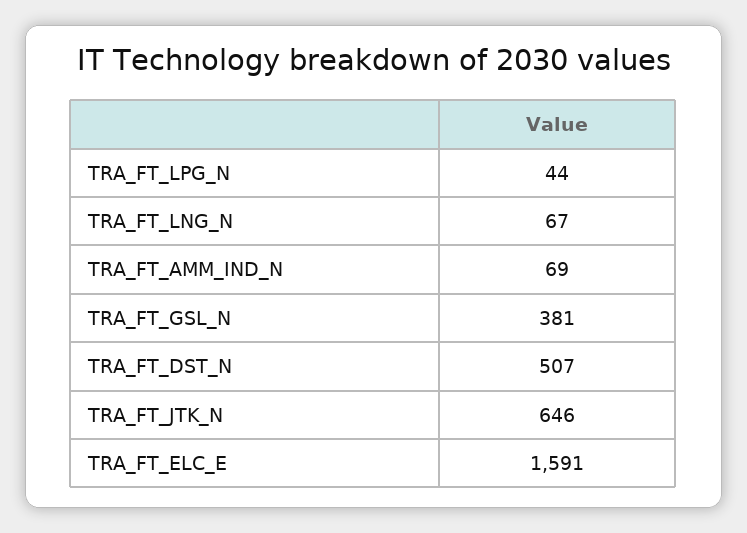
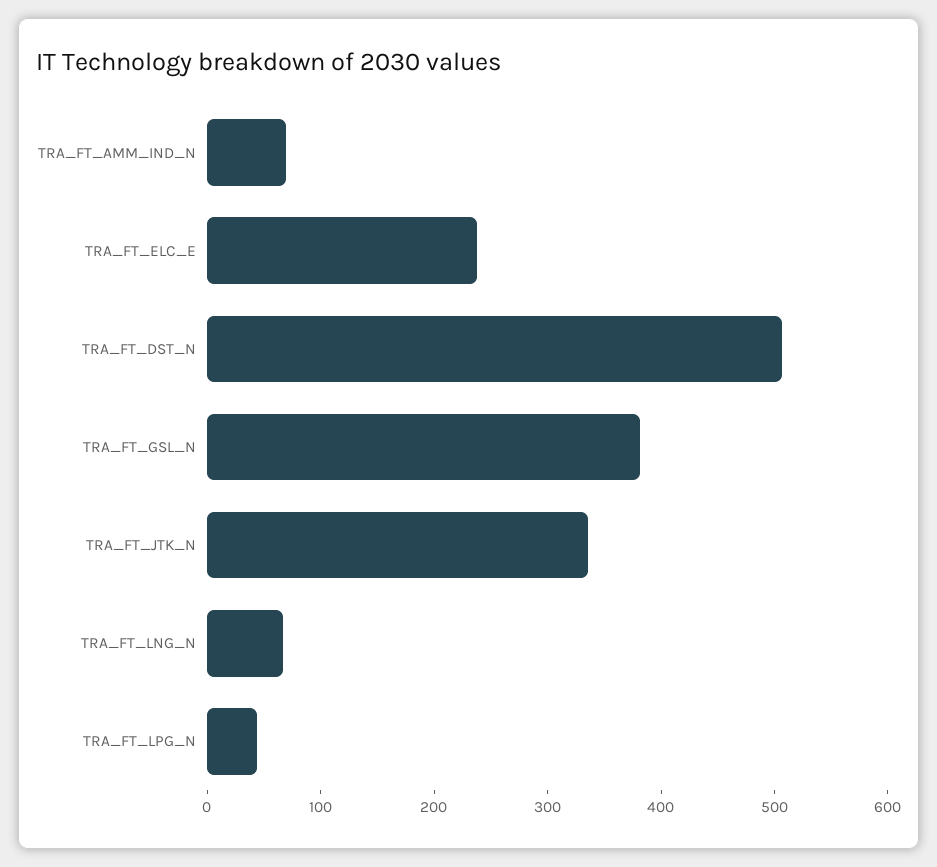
  {
    "TRA_FT_LPG_N": 44,
    "TRA_FT_LNG_N": 67,
    "TRA_FT_AMM_IND_N": 69,
    "TRA_FT_GSL_N": 381,
    "TRA_FT_DST_N": 507,
-   "TRA_FT_JTK_N": 646,
+   "TRA_FT_JTK_N": 340,
-   "TRA_FT_ELC_E": 1591
+   "TRA_FT_ELC_E": 240
  }

